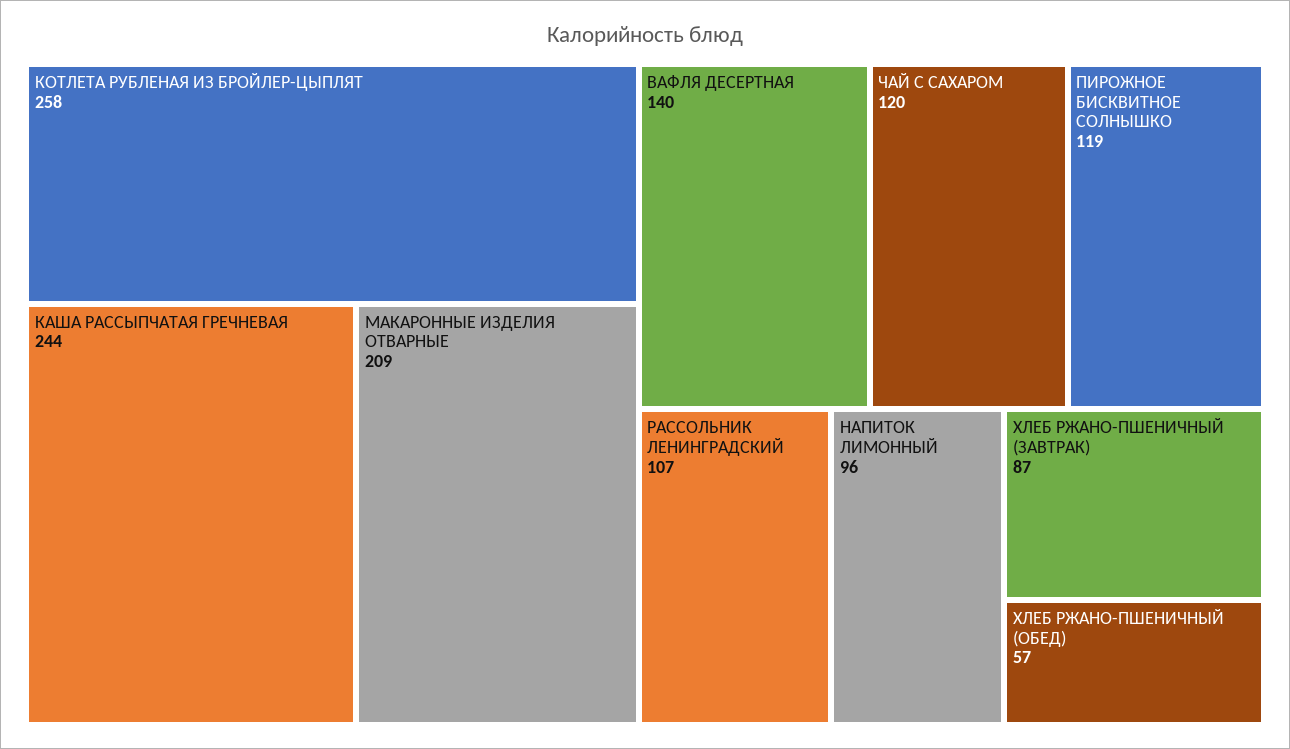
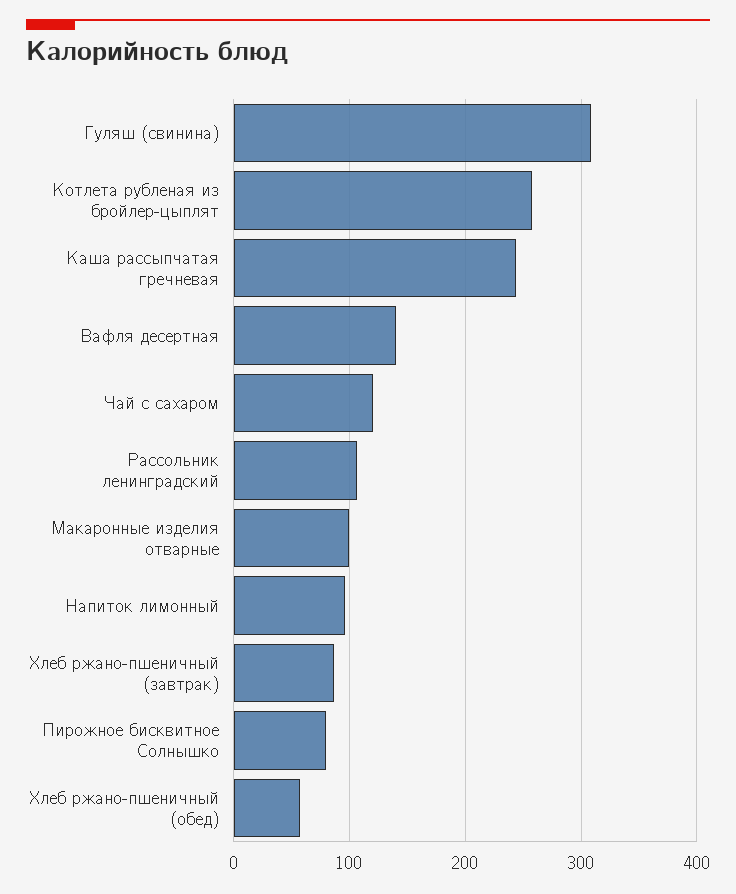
  {
    "КОТЛЕТА РУБЛЕНАЯ ИЗ БРОЙЛЕР-ЦЫПЛЯТ": 258,
    "КАША РАССЫПЧАТАЯ ГРЕЧНЕВАЯ": 244,
-   "МАКАРОННЫЕ ИЗДЕЛИЯ ОТВАРНЫЕ": 209,
+   "МАКАРОННЫЕ ИЗДЕЛИЯ ОТВАРНЫЕ": 100,
    "ВАФЛЯ ДЕСЕРТНАЯ": 140,
    "ЧАЙ С САХАРОМ": 120,
-   "ПИРОЖНОЕ БИСКВИТНОЕ СОЛНЫШКО": 119,
+   "ПИРОЖНОЕ БИСКВИТНОЕ СОЛНЫШКО": 80,
    "РАССОЛЬНИК ЛЕНИНГРАДСКИЙ": 107,
    "НАПИТОК ЛИМОННЫЙ": 96,
    "ХЛЕБ РЖАНО-ПШЕНИЧНЫЙ (ЗАВТРАК)": 87,
-   "ХЛЕБ РЖАНО-ПШЕНИЧНЫЙ (ОБЕД)": 57
+   "ХЛЕБ РЖАНО-ПШЕНИЧНЫЙ (ОБЕД)": 57,
+   "Гуляш (свинина)": 310
  }

